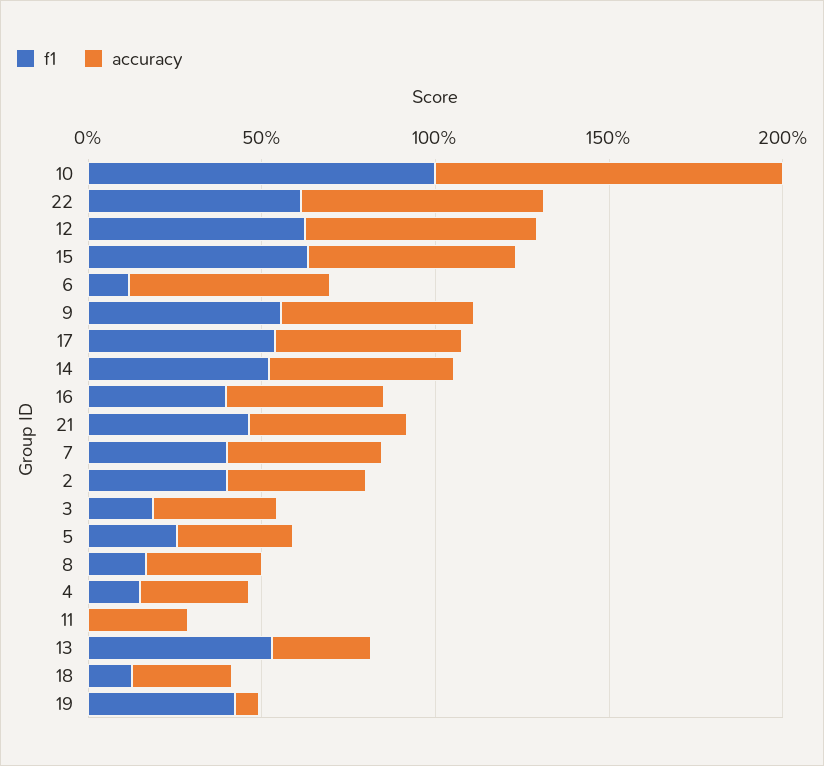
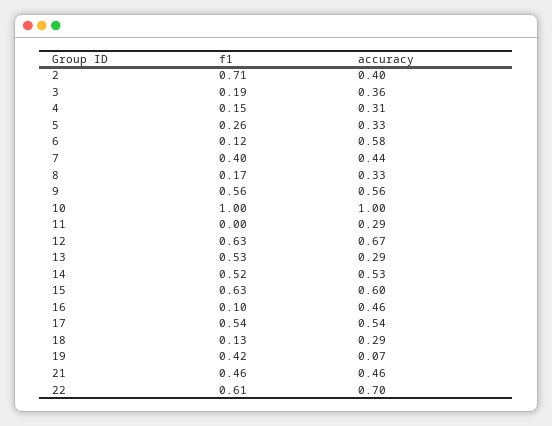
  {
    "f1": {
      "10": 1,
      "22": 0.61,
      "12": 0.63,
      "15": 0.63,
      "6": 0.12,
      "9": 0.56,
      "17": 0.54,
      "14": 0.52,
-     "16": 0.4,
+     "16": 0.1,
      "21": 0.46,
      "7": 0.4,
-     "2": 0.4,
+     "2": 0.71,
      "3": 0.19,
      "5": 0.26,
      "8": 0.17,
      "4": 0.15,
      "11": 0,
      "13": 0.53,
      "18": 0.13,
      "19": 0.42
    },
    "accuracy": {
      "10": 1,
      "22": 0.7,
      "12": 0.67,
      "15": 0.6,
      "6": 0.58,
      "9": 0.56,
      "17": 0.54,
      "14": 0.53,
      "16": 0.46,
      "21": 0.46,
      "7": 0.44,
      "2": 0.4,
      "3": 0.36,
      "5": 0.33,
      "8": 0.33,
      "4": 0.31,
      "11": 0.29,
      "13": 0.29,
      "18": 0.29,
      "19": 0.07
    }
  }

